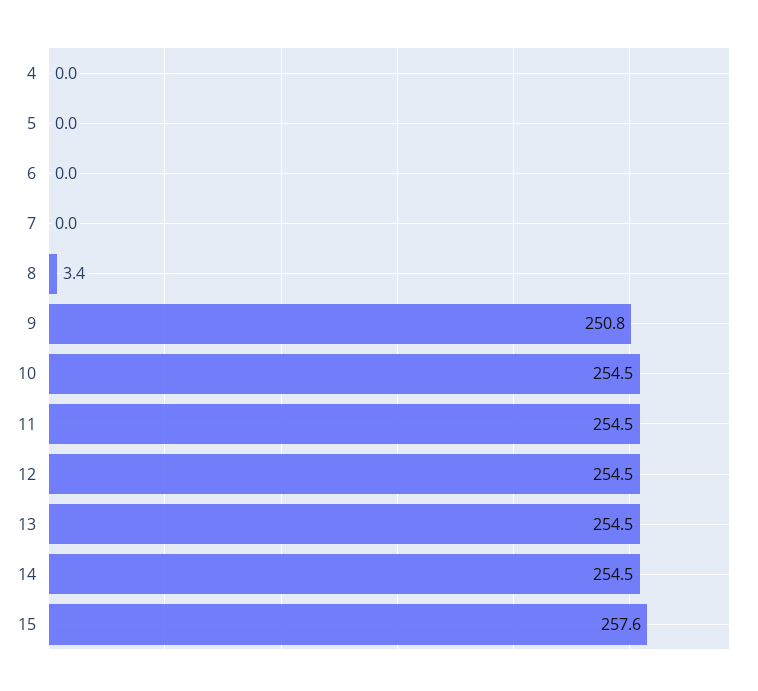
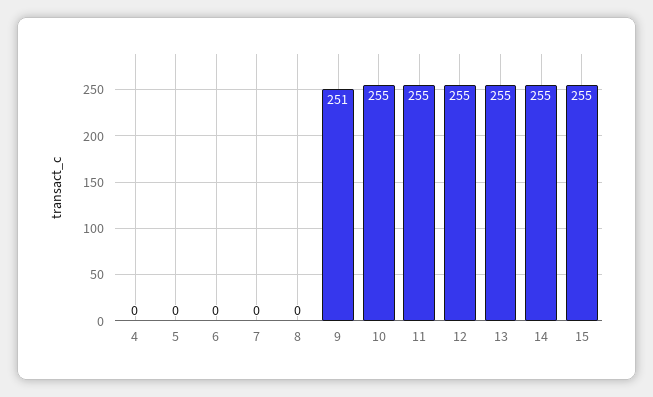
  {
    "4": 0,
    "5": 0,
    "6": 0,
    "7": 0,
-   "8": 3.4,
+   "8": 0,
    "9": 250.8,
    "10": 254.5,
    "11": 254.5,
    "12": 254.5,
    "13": 254.5,
    "14": 254.5,
-   "15": 257.6
+   "15": 255
  }

